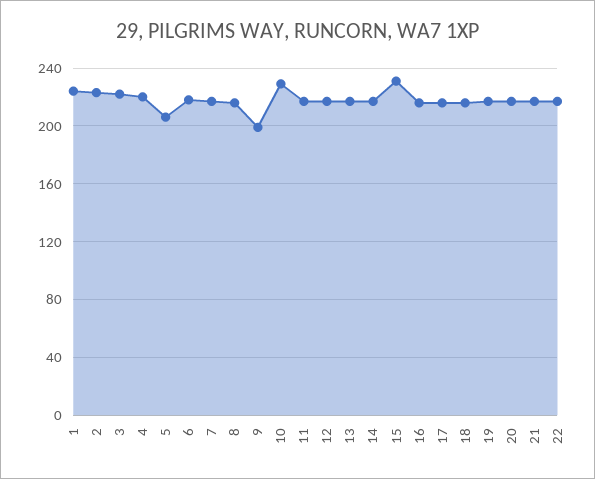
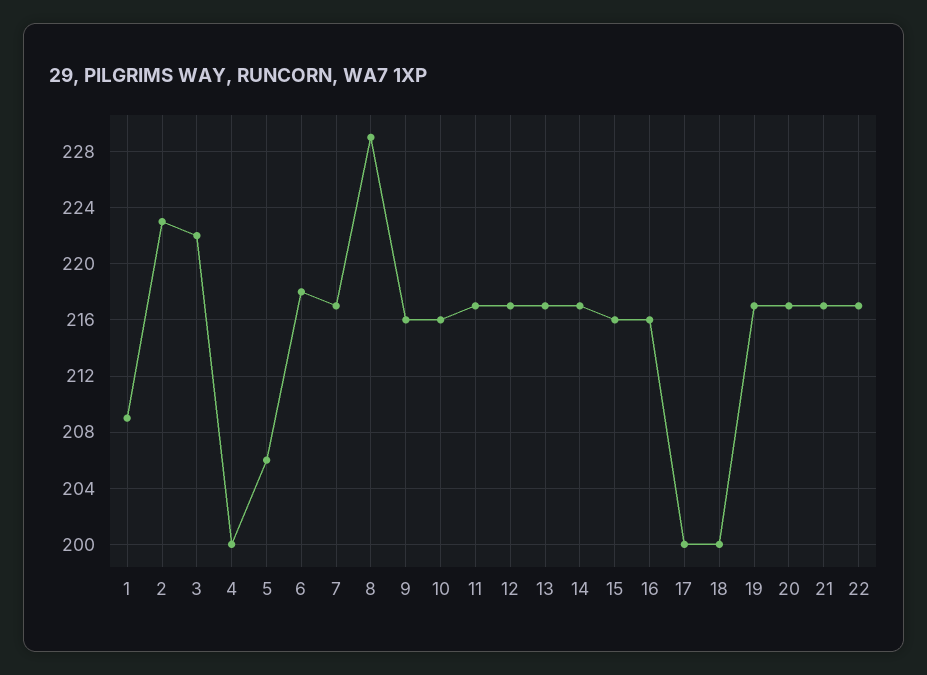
  {
-   "1": 225,
+   "1": 209,
    "2": 223,
    "3": 222,
-   "4": 220,
+   "4": 200,
    "5": 206,
    "6": 218,
    "7": 217,
-   "8": 215,
+   "8": 229,
-   "9": 200,
+   "9": 216,
-   "10": 230,
+   "10": 216,
    "11": 217,
    "12": 217,
    "13": 217,
    "14": 217,
-   "15": 230,
+   "15": 216,
    "16": 216,
-   "17": 215,
+   "17": 200,
-   "18": 215,
+   "18": 200,
    "19": 217,
    "20": 217,
    "21": 217,
    "22": 217
  }

